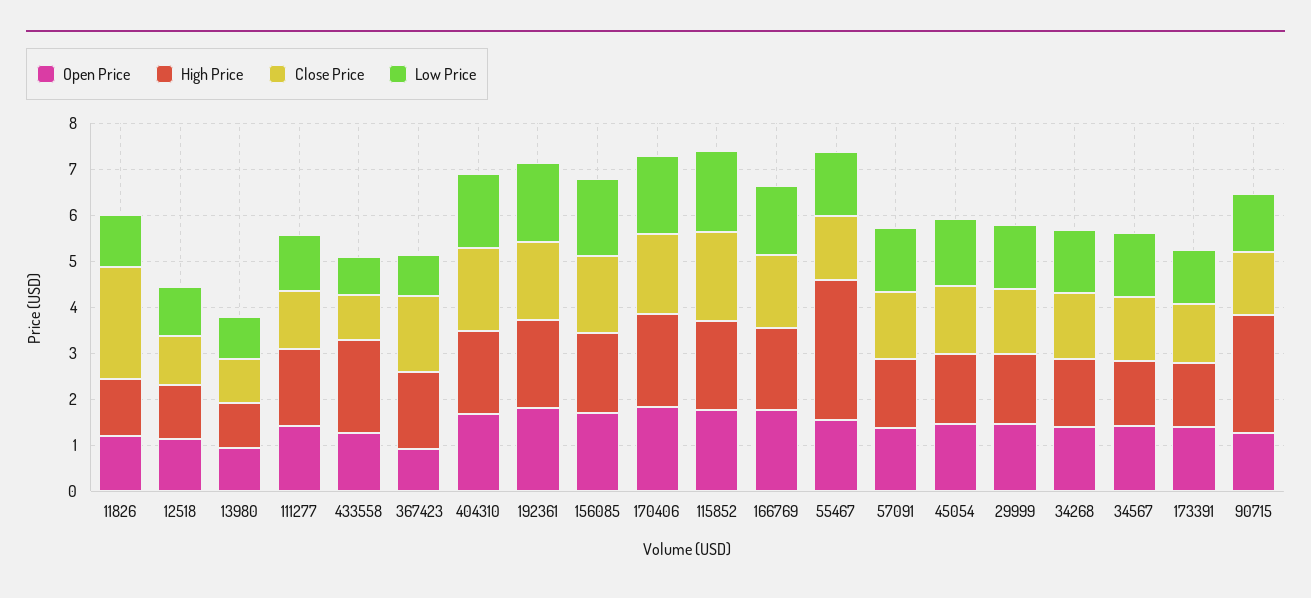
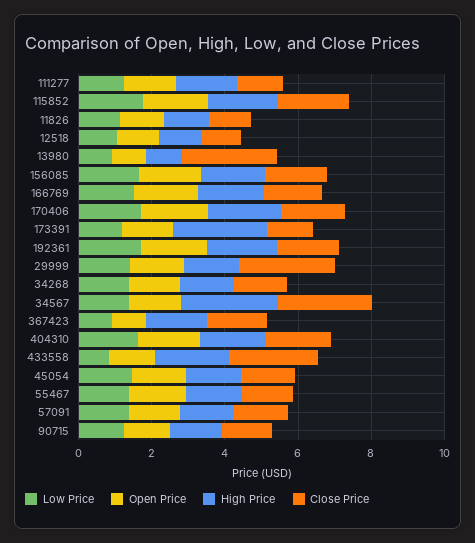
  {
    "Open Price": {
      "11826": 1.2,
      "12518": 1.2,
      "13980": 1,
      "111277": 1.4,
      "433558": 1.2,
      "367423": 1,
      "404310": 1.6,
      "192361": 1.8,
      "156085": 1.8,
      "170406": 1.8,
      "115852": 1.8,
      "166769": 1.8,
      "55467": 1.6,
      "57091": 1.4,
      "45054": 1.4,
      "29999": 1.4,
      "34268": 1.4,
      "34567": 1.4,
      "173391": 1.4,
      "90715": 1.2
    },
    "High Price": {
      "11826": 1.2,
      "12518": 1.2,
      "13980": 1,
      "111277": 1.6,
      "433558": 2,
      "367423": 1.6,
      "404310": 1.8,
      "192361": 2,
      "156085": 1.8,
      "170406": 2,
      "115852": 2,
      "166769": 1.8,
-     "55467": 3,
+     "55467": 1.5,
      "57091": 1.4,
      "45054": 1.6,
      "29999": 1.6,
      "34268": 1.4,
-     "34567": 1.4,
+     "34567": 2.5,
-     "173391": 1.4,
+     "173391": 2.5,
-     "90715": 2.6
+     "90715": 1.5
    },
    "Close Price": {
-     "11826": 2.4,
+     "11826": 1,
      "12518": 1,
-     "13980": 1,
+     "13980": 2.5,
      "111277": 1.2,
-     "433558": 1,
+     "433558": 2.5,
      "367423": 1.6,
      "404310": 1.8,
      "192361": 1.8,
      "156085": 1.6,
      "170406": 1.8,
      "115852": 2,
      "166769": 1.6,
      "55467": 1.4,
      "57091": 1.4,
      "45054": 1.4,
-     "29999": 1.4,
+     "29999": 2.5,
      "34268": 1.4,
-     "34567": 1.4,
+     "34567": 2.5,
      "173391": 1.2,
      "90715": 1.4
    },
    "Low Price": {
      "11826": 1.2,
      "12518": 1,
      "13980": 1,
      "111277": 1.2,
      "433558": 0.8,
      "367423": 1,
      "404310": 1.6,
      "192361": 1.6,
      "156085": 1.6,
      "170406": 1.6,
      "115852": 1.8,
      "166769": 1.6,
      "55467": 1.4,
      "57091": 1.4,
      "45054": 1.4,
      "29999": 1.4,
      "34268": 1.4,
      "34567": 1.4,
      "173391": 1.2,
      "90715": 1.2
    }
  }

